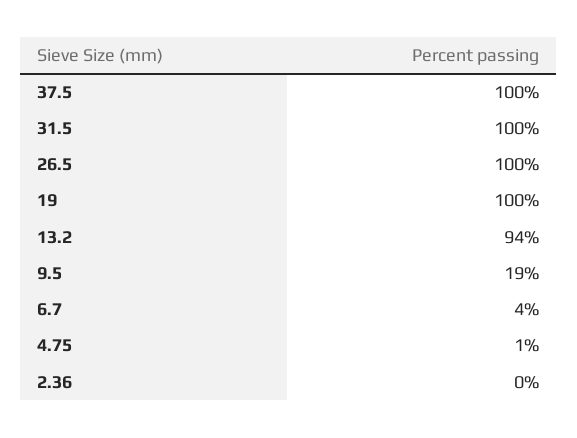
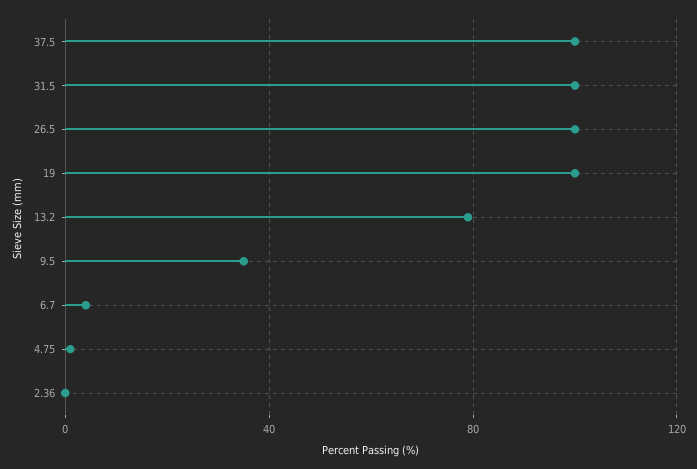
  {
    "37.5": 100,
    "31.5": 100,
    "26.5": 100,
    "19": 100,
-   "13.2": 94,
+   "13.2": 80,
-   "9.5": 19,
+   "9.5": 35,
    "6.7": 4,
    "4.75": 1,
    "2.36": 0
  }

